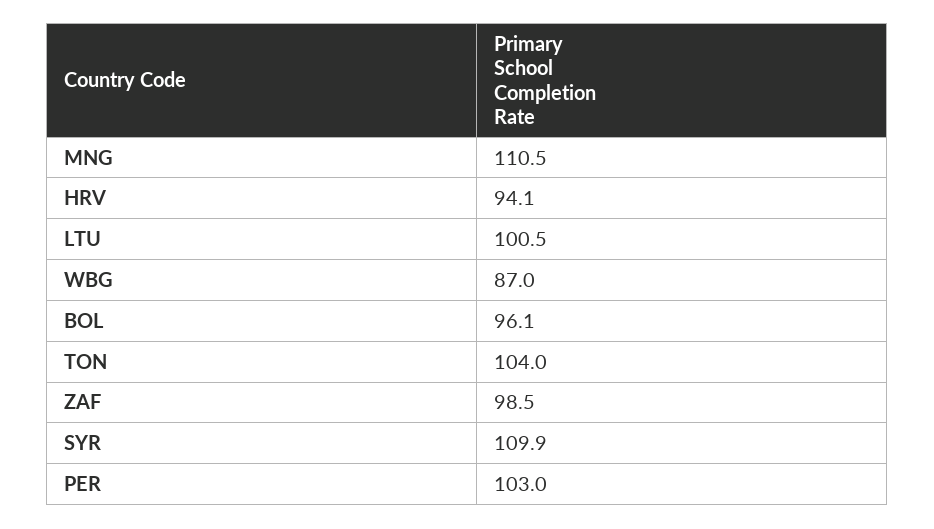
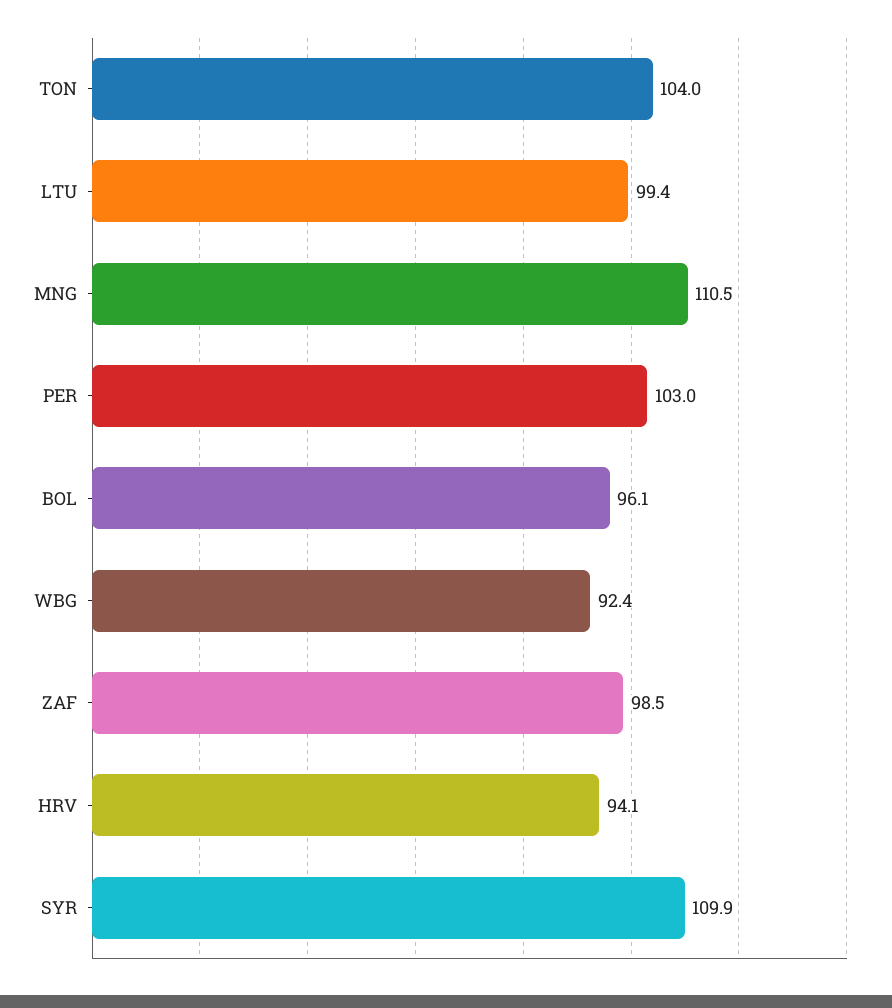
  {
    "MNG": 110.5,
    "HRV": 94.1,
-   "LTU": 100.5,
+   "LTU": 99.4,
-   "WBG": 87,
+   "WBG": 92.4,
    "BOL": 96.1,
    "TON": 104,
    "ZAF": 98.5,
    "SYR": 109.9,
    "PER": 103
  }

